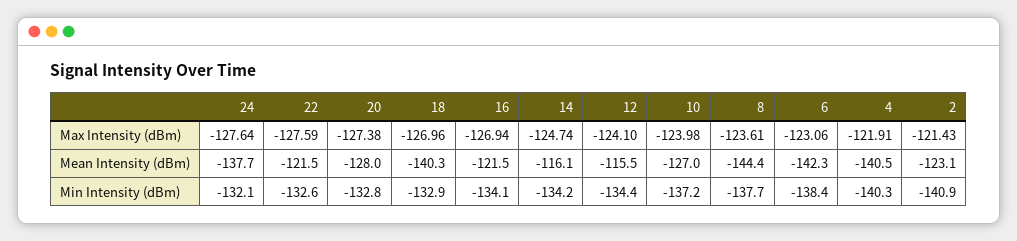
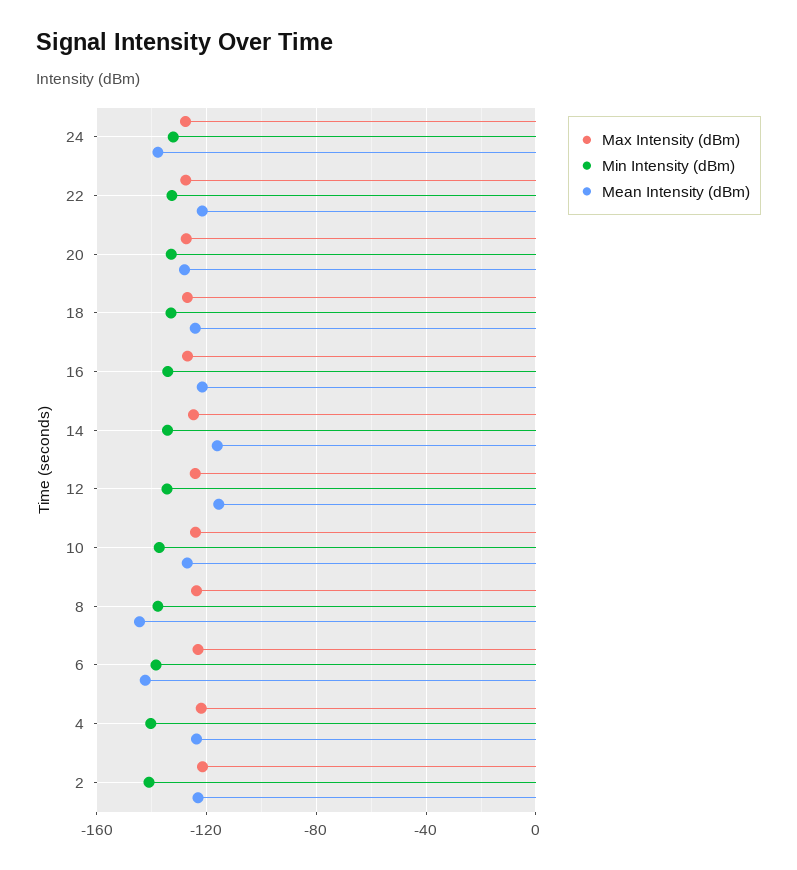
  {
    "Max Intensity (dBm)": {
      "24": -127.64,
      "22": -127.59,
      "20": -127.38,
      "18": -126.96,
      "16": -126.94,
      "14": -124.74,
      "12": -124.1,
      "10": -123.98,
      "8": -123.61,
      "6": -123.06,
      "4": -121.91,
      "2": -121.43
    },
    "Mean Intensity (dBm)": {
      "24": -137.7,
      "22": -121.5,
      "20": -128,
-     "18": -140.3,
+     "18": -125,
      "16": -121.5,
      "14": -116.1,
      "12": -115.5,
      "10": -127,
      "8": -144.4,
      "6": -142.3,
-     "4": -140.5,
+     "4": -125,
      "2": -123.1
    },
    "Min Intensity (dBm)": {
      "24": -132.1,
      "22": -132.6,
      "20": -132.8,
      "18": -132.9,
      "16": -134.1,
      "14": -134.2,
      "12": -134.4,
      "10": -137.2,
      "8": -137.7,
      "6": -138.4,
      "4": -140.3,
      "2": -140.9
    }
  }

